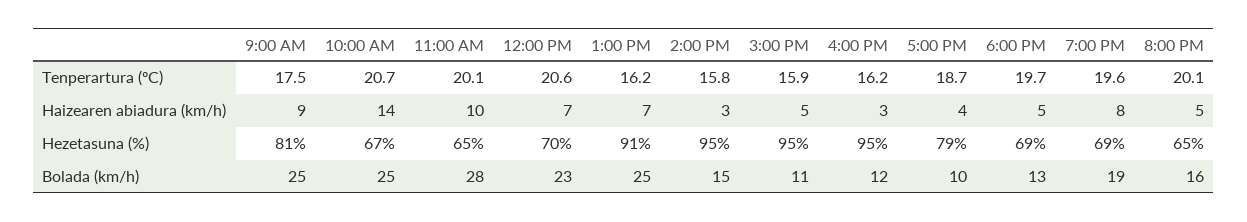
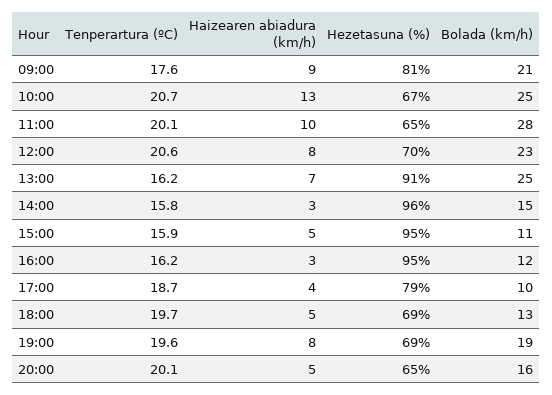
  {
    "9:00 AM": {
-     "Tenperartura (ºC)": 17.5,
+     "Tenperartura (ºC)": 17.6,
      "Haizearen abiadura (km/h)": 9,
      "Hezetasuna (%)": 81,
-     "Bolada (km/h)": 25
+     "Bolada (km/h)": 21
    },
    "10:00 AM": {
      "Tenperartura (ºC)": 20.7,
-     "Haizearen abiadura (km/h)": 14,
+     "Haizearen abiadura (km/h)": 13,
      "Hezetasuna (%)": 67,
      "Bolada (km/h)": 25
    },
    "11:00 AM": {
      "Tenperartura (ºC)": 20.1,
      "Haizearen abiadura (km/h)": 10,
      "Hezetasuna (%)": 65,
      "Bolada (km/h)": 28
    },
    "12:00 PM": {
      "Tenperartura (ºC)": 20.6,
-     "Haizearen abiadura (km/h)": 7,
+     "Haizearen abiadura (km/h)": 8,
      "Hezetasuna (%)": 70,
      "Bolada (km/h)": 23
    },
    "1:00 PM": {
      "Tenperartura (ºC)": 16.2,
      "Haizearen abiadura (km/h)": 7,
      "Hezetasuna (%)": 91,
      "Bolada (km/h)": 25
    },
    "2:00 PM": {
      "Tenperartura (ºC)": 15.8,
      "Haizearen abiadura (km/h)": 3,
-     "Hezetasuna (%)": 95,
+     "Hezetasuna (%)": 96,
      "Bolada (km/h)": 15
    },
    "3:00 PM": {
      "Tenperartura (ºC)": 15.9,
      "Haizearen abiadura (km/h)": 5,
      "Hezetasuna (%)": 95,
      "Bolada (km/h)": 11
    },
    "4:00 PM": {
      "Tenperartura (ºC)": 16.2,
      "Haizearen abiadura (km/h)": 3,
      "Hezetasuna (%)": 95,
      "Bolada (km/h)": 12
    },
    "5:00 PM": {
      "Tenperartura (ºC)": 18.7,
      "Haizearen abiadura (km/h)": 4,
      "Hezetasuna (%)": 79,
      "Bolada (km/h)": 10
    },
    "6:00 PM": {
      "Tenperartura (ºC)": 19.7,
      "Haizearen abiadura (km/h)": 5,
      "Hezetasuna (%)": 69,
      "Bolada (km/h)": 13
    },
    "7:00 PM": {
      "Tenperartura (ºC)": 19.6,
      "Haizearen abiadura (km/h)": 8,
      "Hezetasuna (%)": 69,
      "Bolada (km/h)": 19
    },
    "8:00 PM": {
      "Tenperartura (ºC)": 20.1,
      "Haizearen abiadura (km/h)": 5,
      "Hezetasuna (%)": 65,
      "Bolada (km/h)": 16
    }
  }

